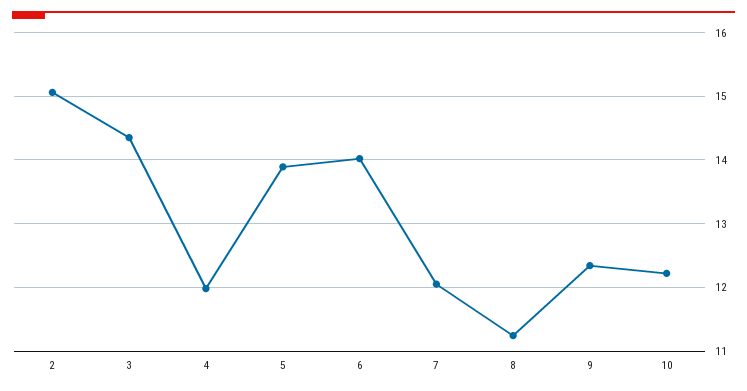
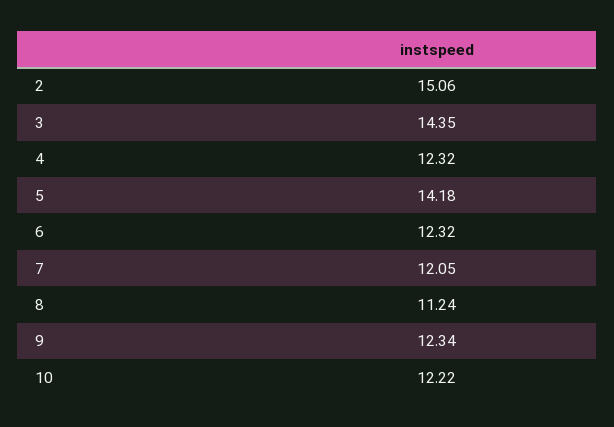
  {
    "2": 15.06,
    "3": 14.35,
-   "4": 12,
+   "4": 12.32,
-   "5": 13.9,
+   "5": 14.18,
-   "6": 14,
+   "6": 12.32,
    "7": 12.05,
    "8": 11.24,
    "9": 12.34,
    "10": 12.22
  }

